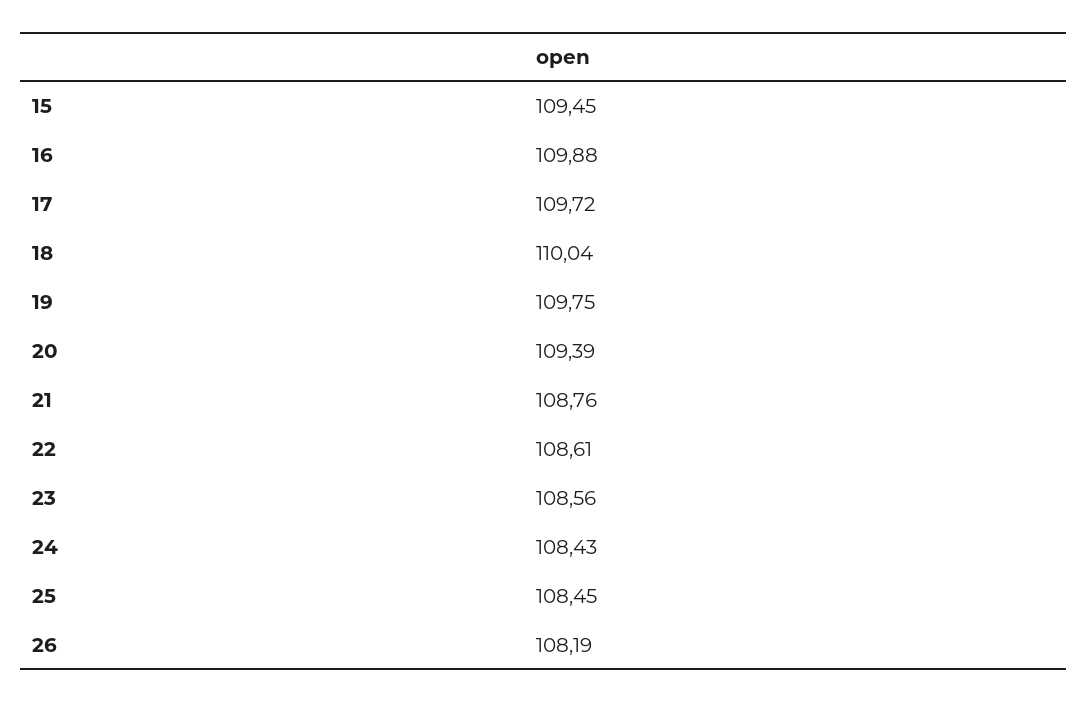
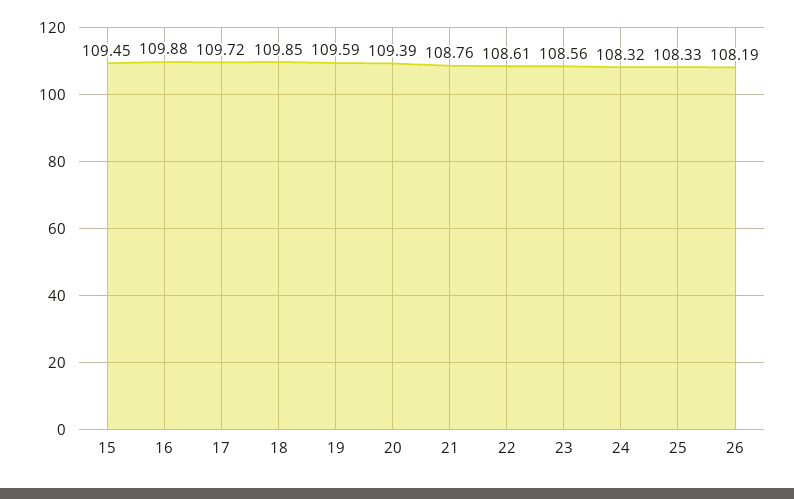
  {
    "15": 109.45,
    "16": 109.88,
    "17": 109.72,
-   "18": 110.04,
+   "18": 109.85,
-   "19": 109.75,
+   "19": 109.59,
    "20": 109.39,
    "21": 108.76,
    "22": 108.61,
    "23": 108.56,
-   "24": 108.43,
+   "24": 108.32,
-   "25": 108.45,
+   "25": 108.33,
    "26": 108.19
  }

